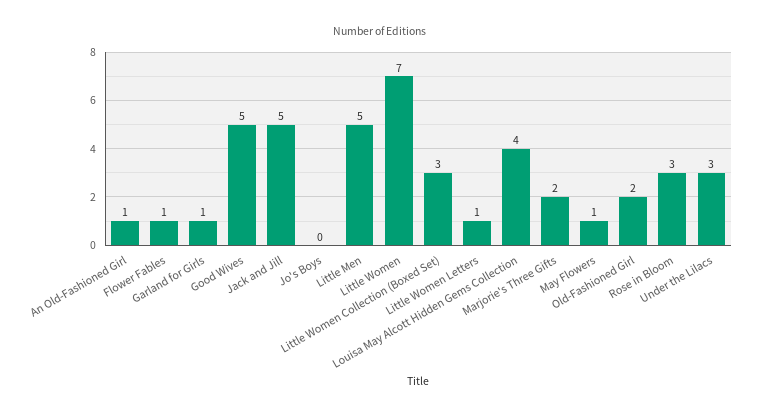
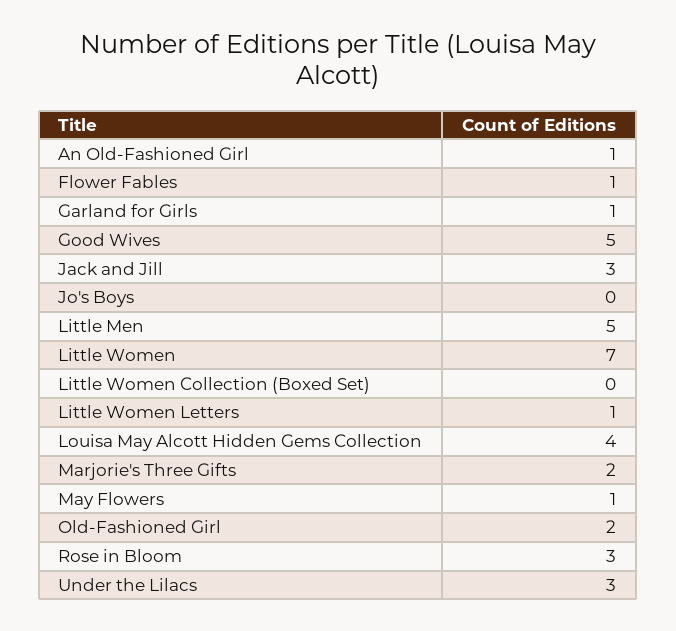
  {
    "An Old-Fashioned Girl": 1,
    "Flower Fables": 1,
    "Garland for Girls": 1,
    "Good Wives": 5,
-   "Jack and Jill": 5,
+   "Jack and Jill": 3,
    "Jo's Boys": 0,
    "Little Men": 5,
    "Little Women": 7,
-   "Little Women Collection (Boxed Set)": 3,
+   "Little Women Collection (Boxed Set)": 0,
    "Little Women Letters": 1,
    "Louisa May Alcott Hidden Gems Collection": 4,
    "Marjorie's Three Gifts": 2,
    "May Flowers": 1,
    "Old-Fashioned Girl": 2,
    "Rose in Bloom": 3,
    "Under the Lilacs": 3
  }

